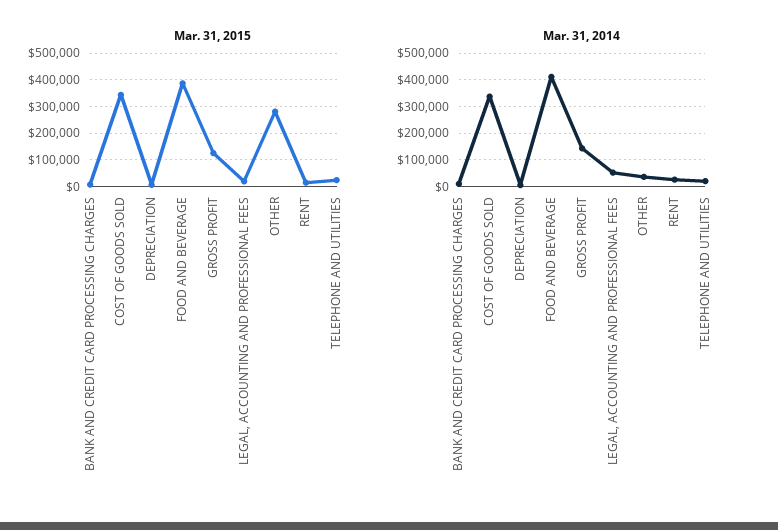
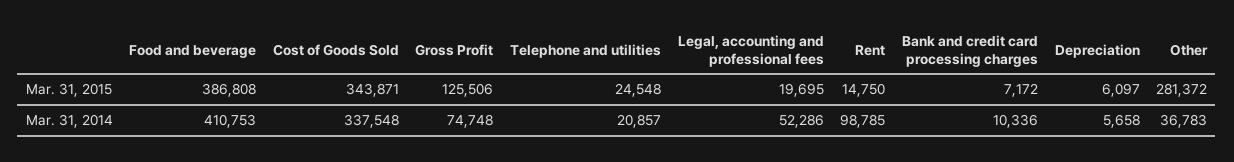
  {
    "Mar. 31, 2015": {
      "BANK AND CREDIT CARD PROCESSING CHARGES": 7172,
      "COST OF GOODS SOLD": 343871,
      "DEPRECIATION": 6097,
      "FOOD AND BEVERAGE": 386808,
      "GROSS PROFIT": 125506,
      "LEGAL, ACCOUNTING AND PROFESSIONAL FEES": 19695,
      "OTHER": 281372,
      "RENT": 14750,
      "TELEPHONE AND UTILITIES": 24548
    },
    "Mar. 31, 2014": {
      "BANK AND CREDIT CARD PROCESSING CHARGES": 10336,
      "COST OF GOODS SOLD": 337548,
      "DEPRECIATION": 5658,
      "FOOD AND BEVERAGE": 410753,
-     "GROSS PROFIT": 150000,
+     "GROSS PROFIT": 74748,
      "LEGAL, ACCOUNTING AND PROFESSIONAL FEES": 52286,
      "OTHER": 36783,
-     "RENT": 25000,
+     "RENT": 98785,
      "TELEPHONE AND UTILITIES": 20857
    }
  }

